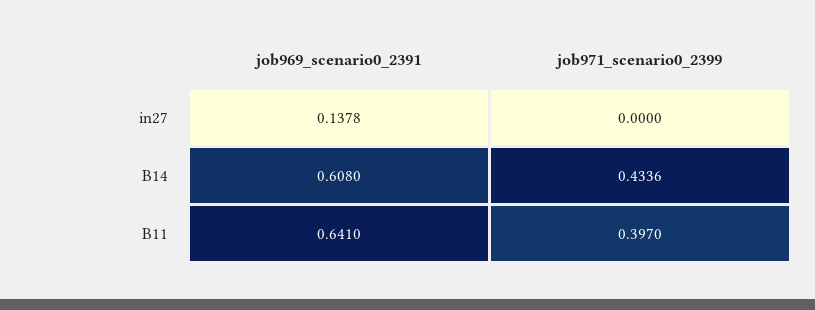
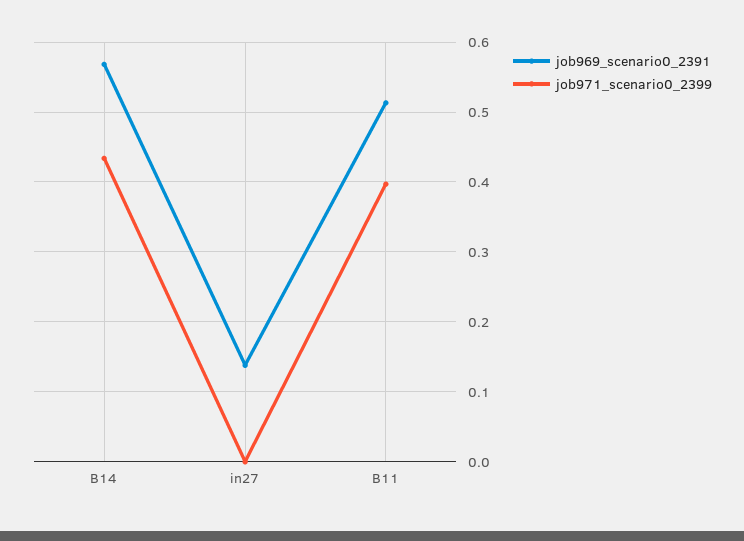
  {
    "job969_scenario0_2391": {
      "in27": 0.1378,
-     "B14": 0.608,
+     "B14": 0.57,
-     "B11": 0.641
+     "B11": 0.51
    },
    "job971_scenario0_2399": {
      "in27": 0,
      "B14": 0.4336,
      "B11": 0.397
    }
  }

